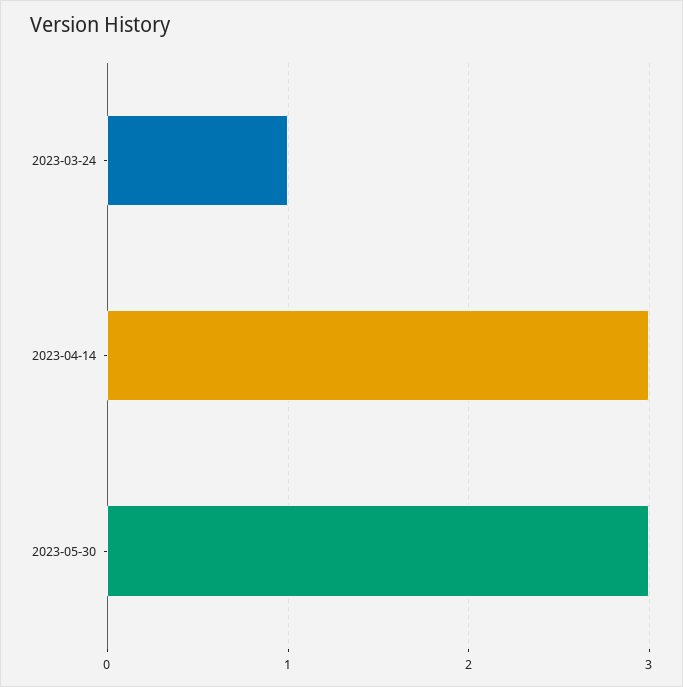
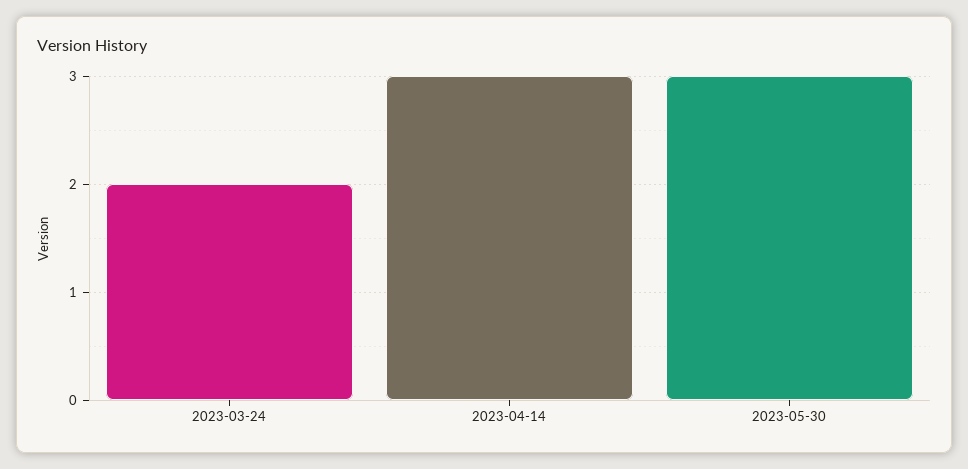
  {
-   "2023-03-24": 1,
+   "2023-03-24": 2,
    "2023-04-14": 3,
    "2023-05-30": 3
  }

